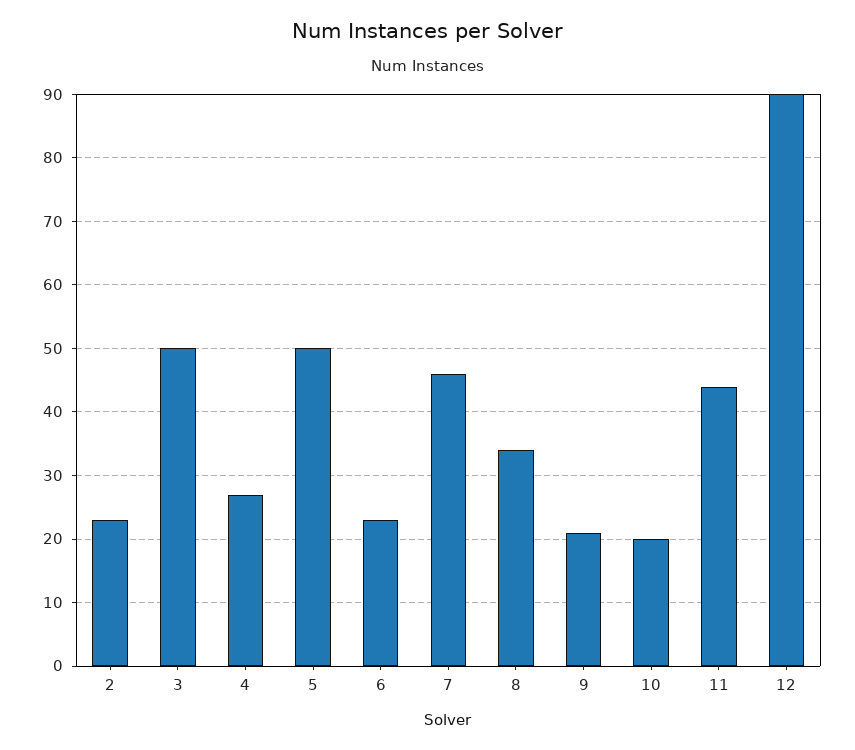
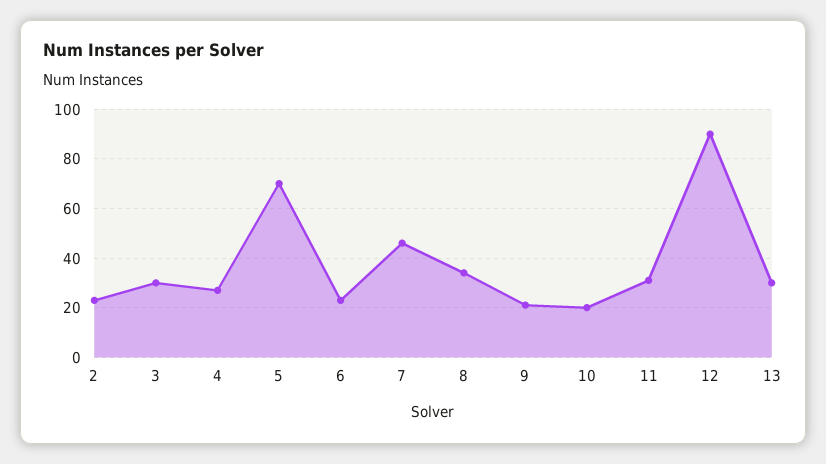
  {
    "2": 23,
-   "3": 50,
+   "3": 30,
    "4": 27,
-   "5": 50,
+   "5": 70,
    "6": 23,
    "7": 46,
    "8": 34,
    "9": 21,
    "10": 20,
-   "11": 44,
+   "11": 30,
-   "12": 90
+   "12": 90,
+   "13": 30
  }

